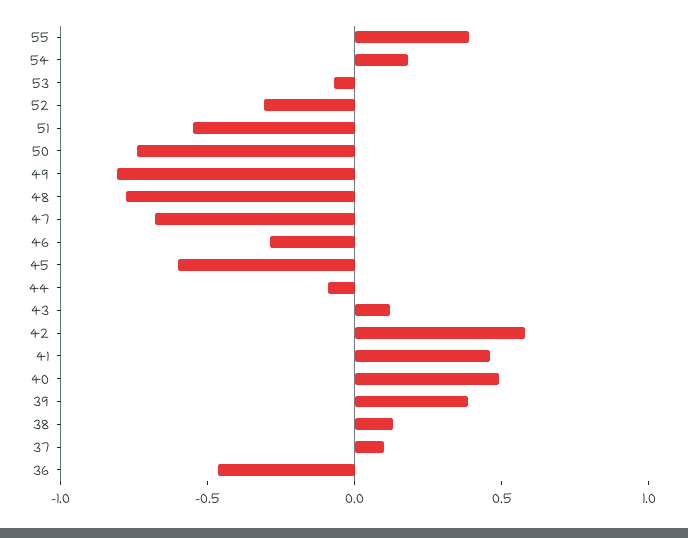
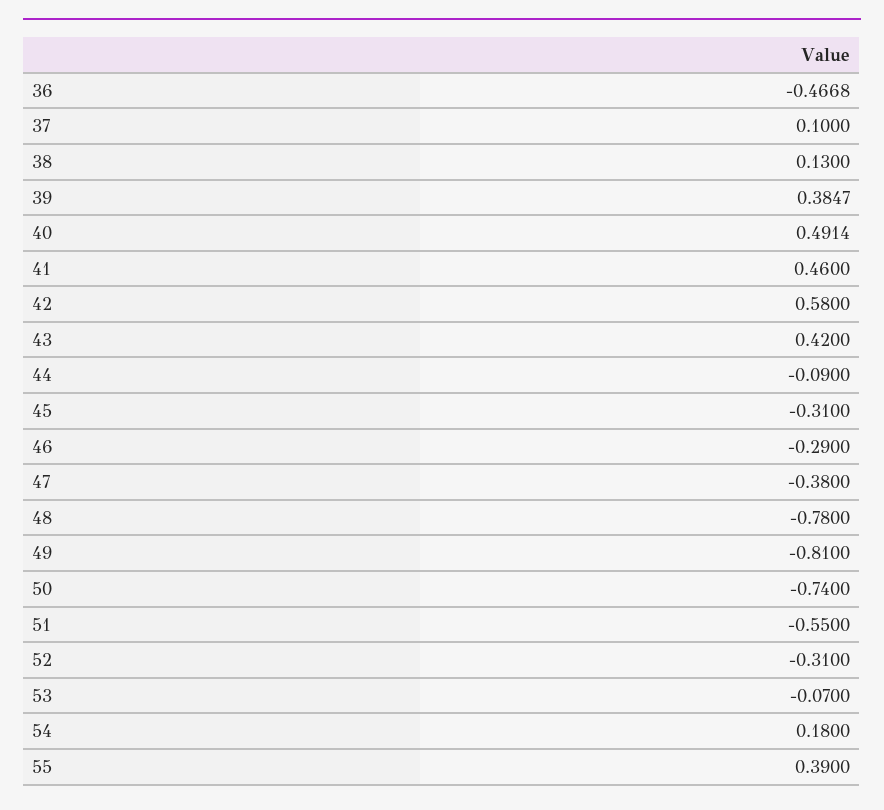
  {
    "55": 0.39,
    "54": 0.18,
    "53": -0.07,
    "52": -0.31,
    "51": -0.55,
    "50": -0.74,
    "49": -0.81,
    "48": -0.78,
-   "47": -0.7,
+   "47": -0.38,
    "46": -0.29,
-   "45": -0.6,
+   "45": -0.31,
    "44": -0.09,
-   "43": 0.1,
+   "43": 0.42,
    "42": 0.58,
    "41": 0.46,
    "40": 0.4914,
    "39": 0.3847,
    "38": 0.13,
    "37": 0.1,
    "36": -0.4668
  }

